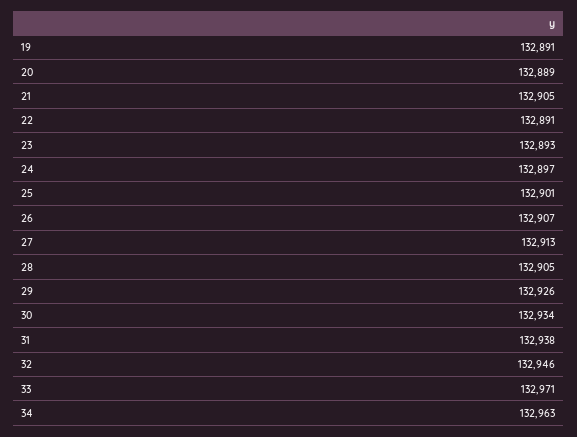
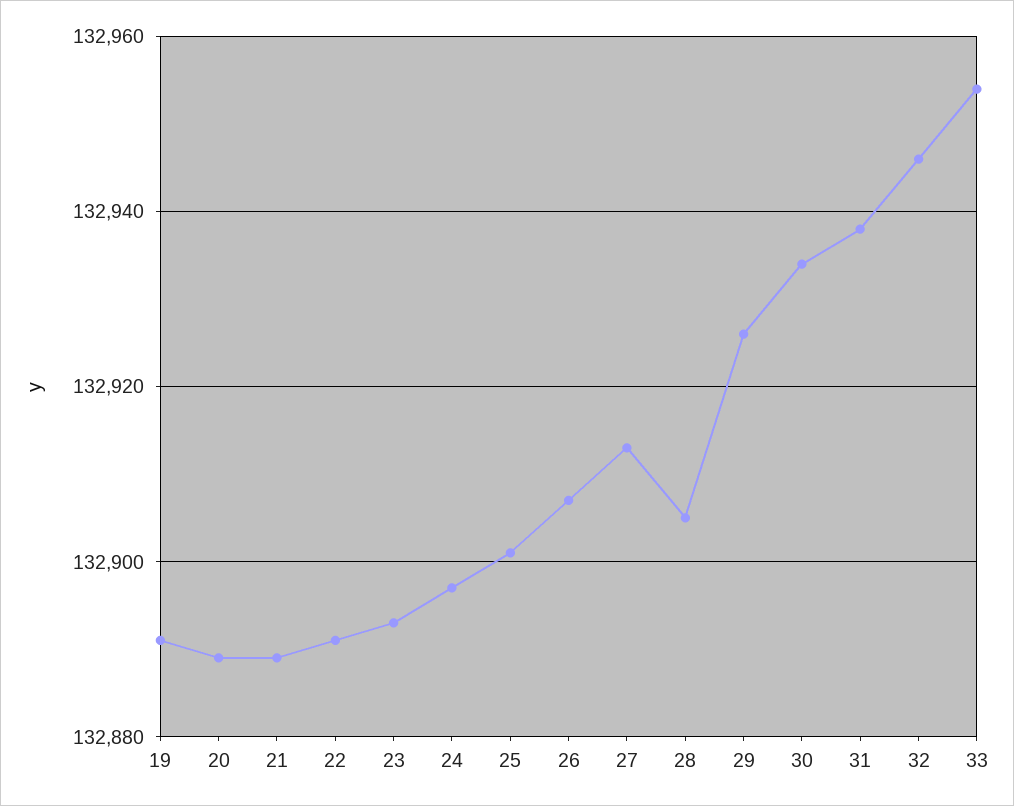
  {
    "19": 132891,
    "20": 132889,
-   "21": 132905,
+   "21": 132890,
    "22": 132891,
    "23": 132893,
    "24": 132897,
    "25": 132901,
    "26": 132907,
    "27": 132913,
    "28": 132905,
    "29": 132926,
    "30": 132934,
    "31": 132938,
    "32": 132946,
-   "33": 132971,
+   "33": 132955
-   "34": 132963
  }

